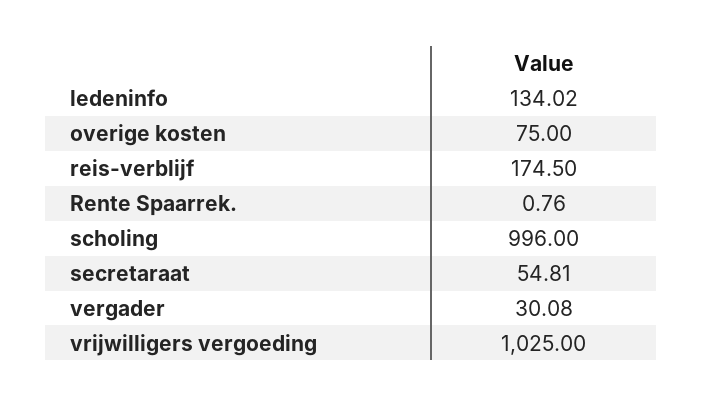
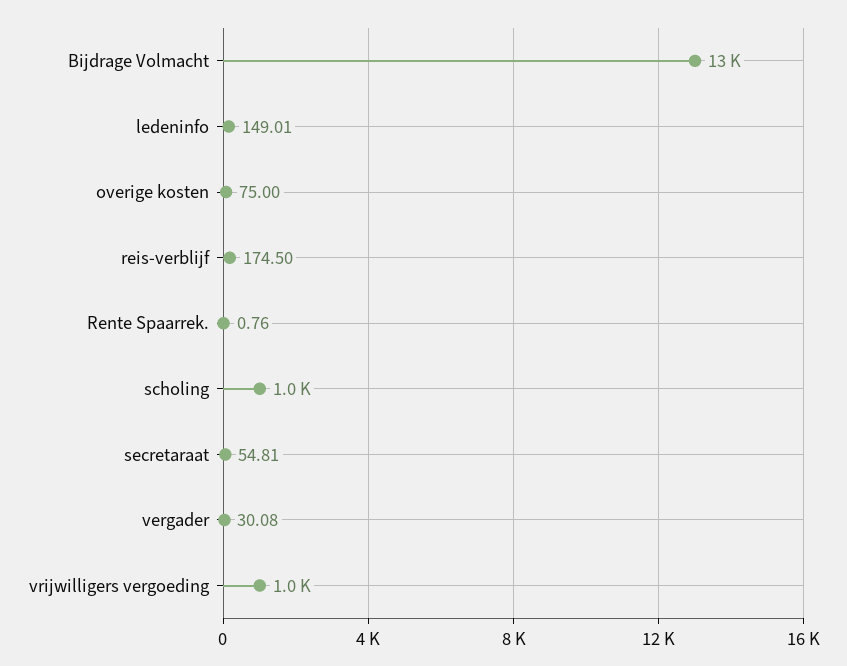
  {
-   "ledeninfo": 134.02,
+   "ledeninfo": 149.01,
    "overige kosten": 75,
    "reis-verblijf": 174.5,
    "Rente Spaarrek.": 0.76,
    "scholing": 996,
    "secretaraat": 54.81,
    "vergader": 30.08,
-   "vrijwilligers vergoeding": 1025
+   "vrijwilligers vergoeding": 1025,
+   "Bijdrage Volmacht": 13000
  }

